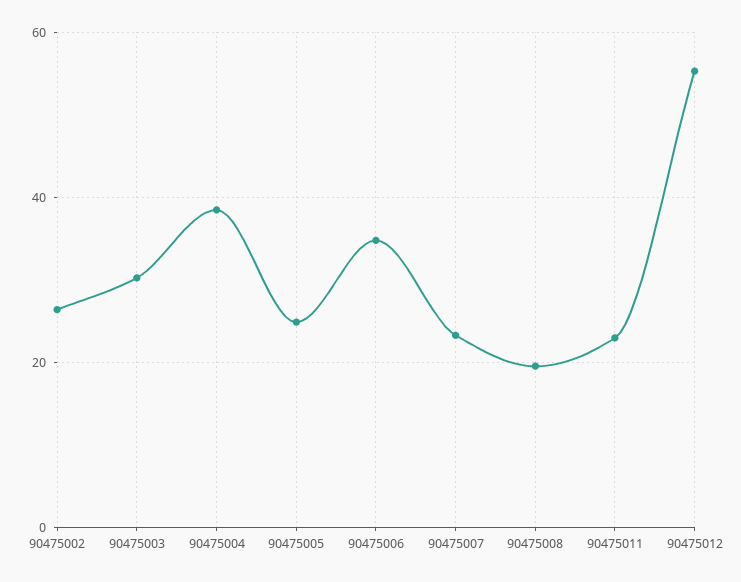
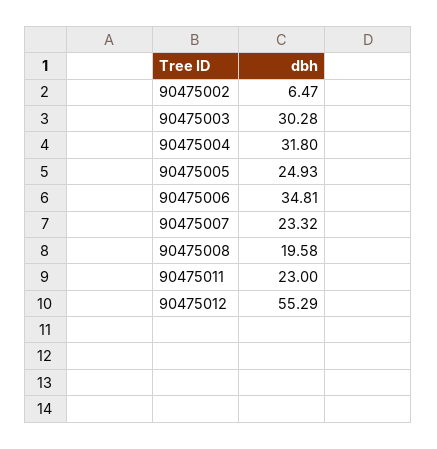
  {
-   "90475002": 26,
+   "90475002": 6.47,
    "90475003": 30.28,
-   "90475004": 38,
+   "90475004": 31.8,
    "90475005": 24.93,
    "90475006": 34.81,
    "90475007": 23.32,
    "90475008": 19.58,
    "90475011": 23,
    "90475012": 55.29
  }

